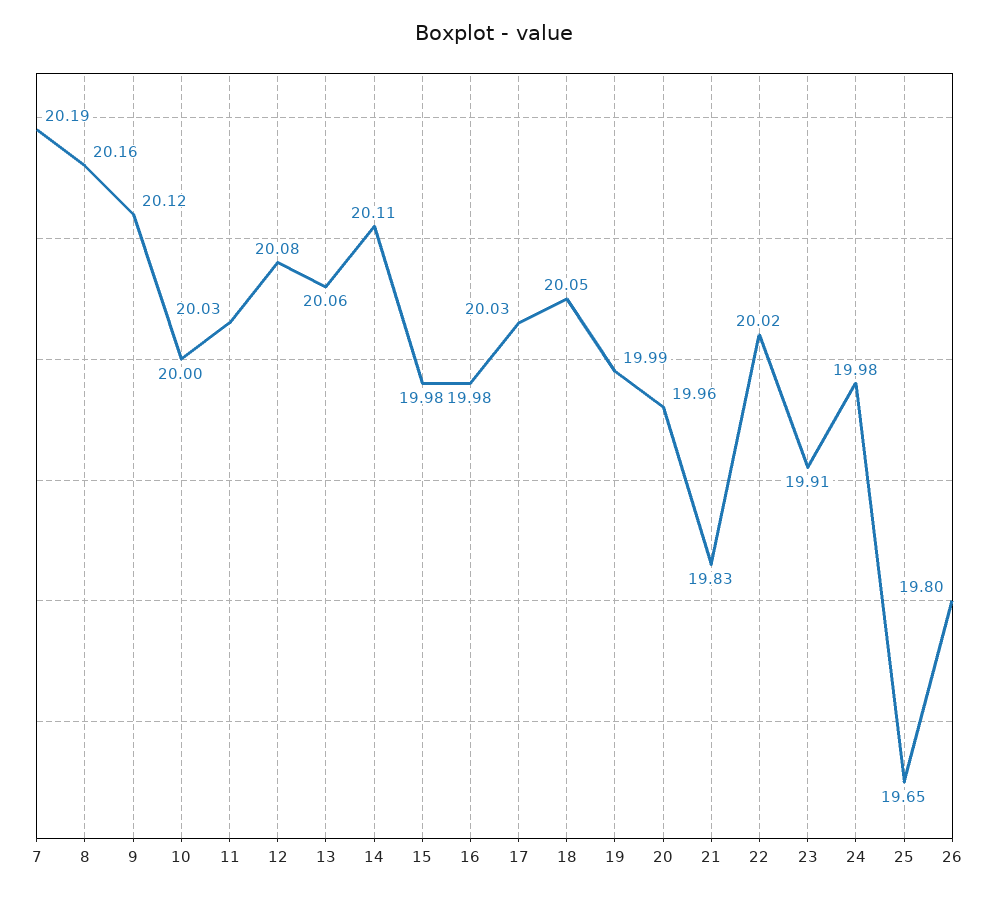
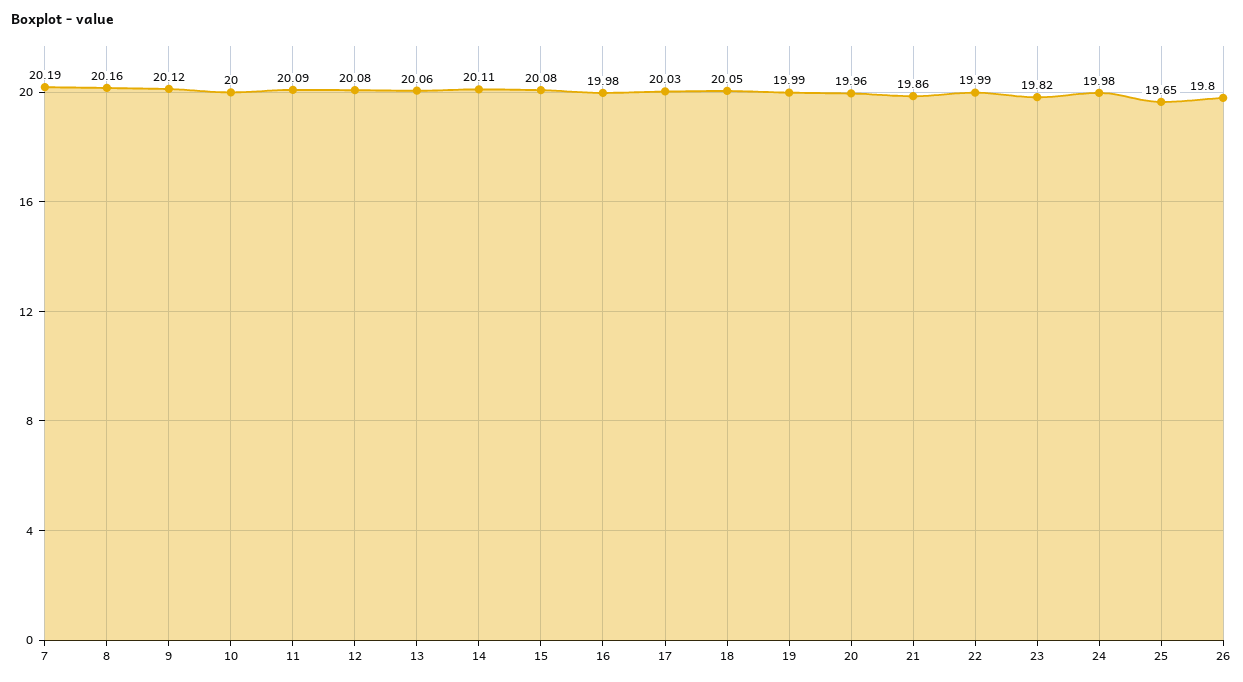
  {
    "7": 20.19,
    "8": 20.16,
    "9": 20.12,
    "10": 20,
-   "11": 20.03,
+   "11": 20.09,
    "12": 20.08,
    "13": 20.06,
    "14": 20.11,
-   "15": 19.98,
+   "15": 20.08,
    "16": 19.98,
    "17": 20.03,
    "18": 20.05,
    "19": 19.99,
    "20": 19.96,
-   "21": 19.83,
+   "21": 19.86,
-   "22": 20.02,
+   "22": 19.99,
-   "23": 19.91,
+   "23": 19.82,
    "24": 19.98,
    "25": 19.65,
    "26": 19.8
  }

